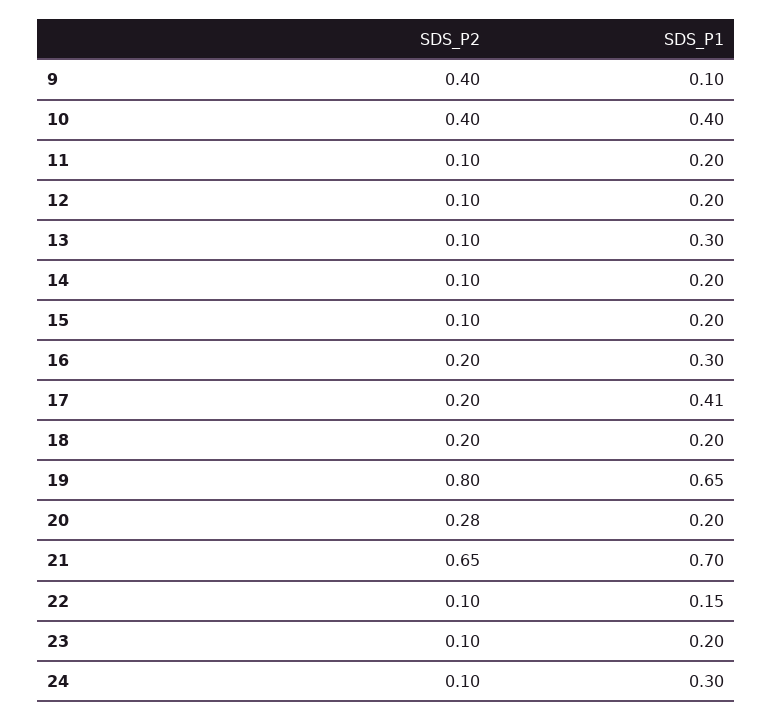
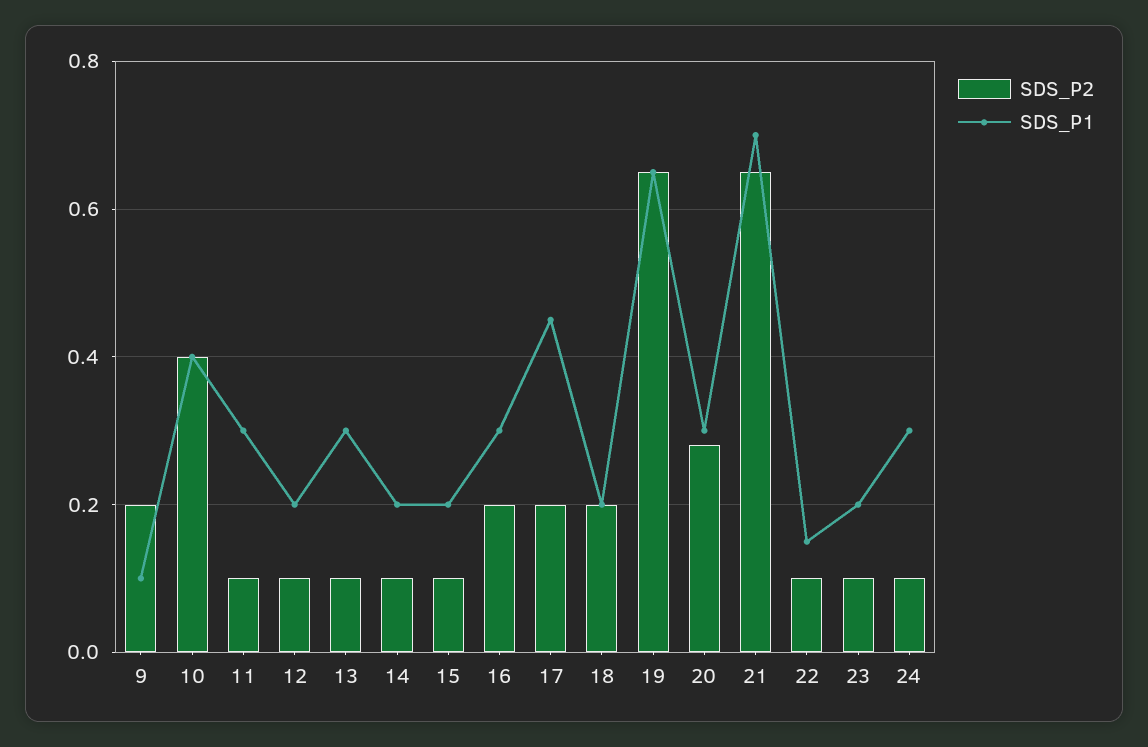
  {
    "SDS_P2": {
-     "9": 0.4,
+     "9": 0.2,
      "10": 0.4,
      "11": 0.1,
      "12": 0.1,
      "13": 0.1,
      "14": 0.1,
      "15": 0.1,
      "16": 0.2,
      "17": 0.2,
      "18": 0.2,
-     "19": 0.8,
+     "19": 0.65,
      "20": 0.28,
      "21": 0.65,
      "22": 0.1,
      "23": 0.1,
      "24": 0.1
    },
    "SDS_P1": {
      "9": 0.1,
      "10": 0.4,
-     "11": 0.2,
+     "11": 0.3,
      "12": 0.2,
      "13": 0.3,
      "14": 0.2,
      "15": 0.2,
      "16": 0.3,
-     "17": 0.41,
+     "17": 0.45,
      "18": 0.2,
      "19": 0.65,
-     "20": 0.2,
+     "20": 0.3,
      "21": 0.7,
      "22": 0.15,
      "23": 0.2,
      "24": 0.3
    }
  }

